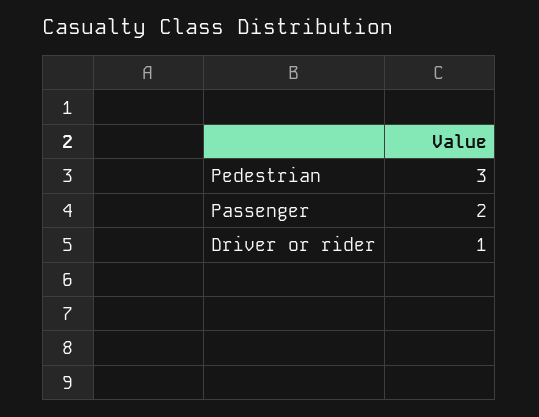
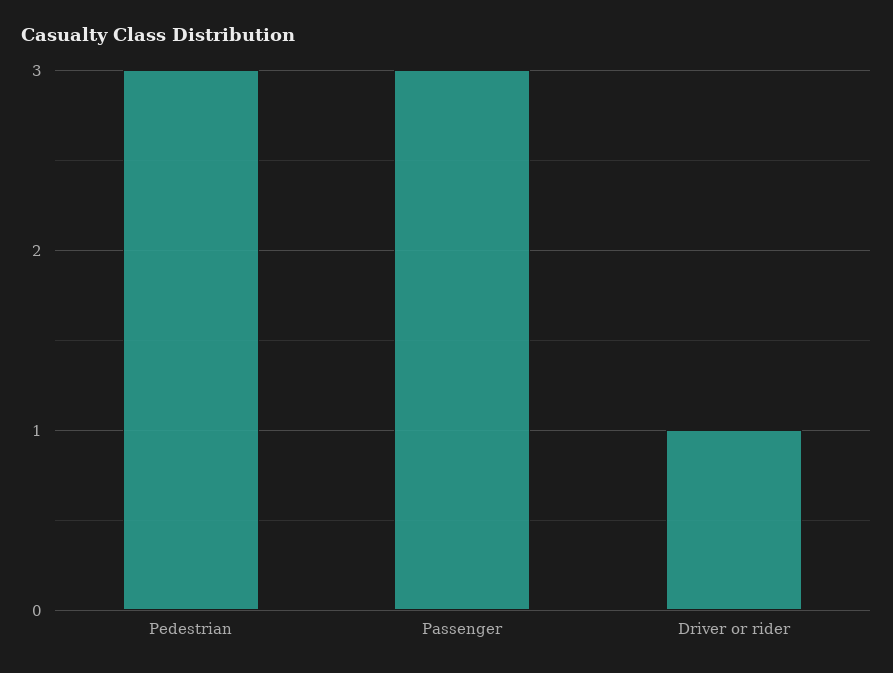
  {
    "Pedestrian": 3,
-   "Passenger": 2,
+   "Passenger": 3,
    "Driver or rider": 1
  }

